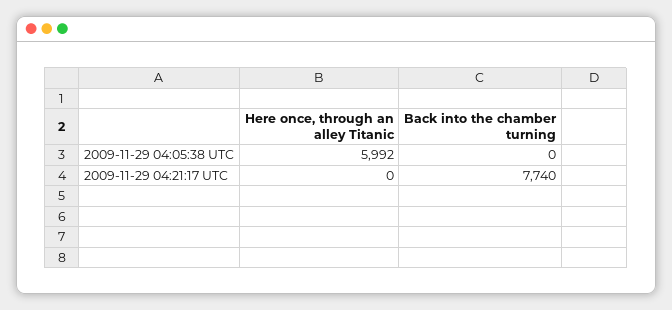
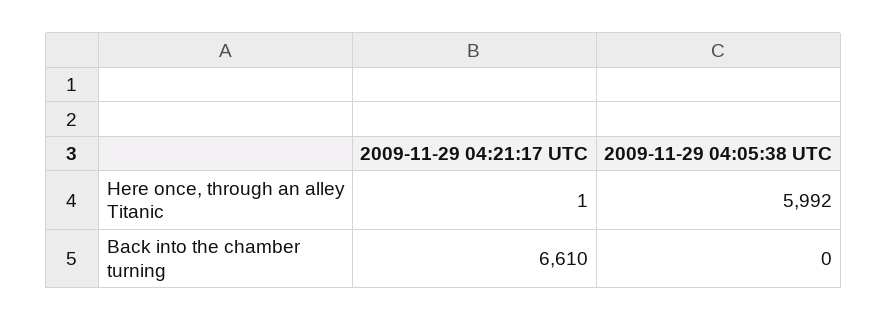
  {
    "Here once, through an alley Titanic": {
      "2009-11-29 04:05:38 UTC": 5992,
-     "2009-11-29 04:21:17 UTC": 0
+     "2009-11-29 04:21:17 UTC": 1
    },
    "Back into the chamber turning": {
      "2009-11-29 04:05:38 UTC": 0,
-     "2009-11-29 04:21:17 UTC": 7740
+     "2009-11-29 04:21:17 UTC": 6610
    }
  }

